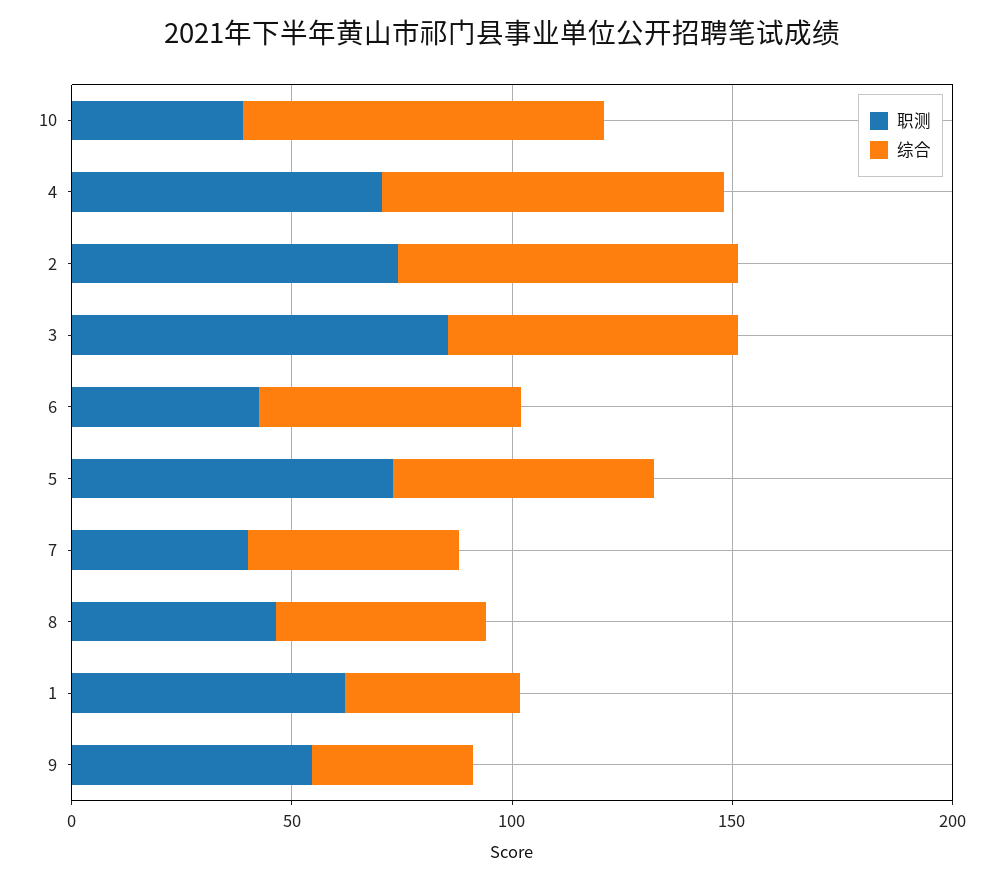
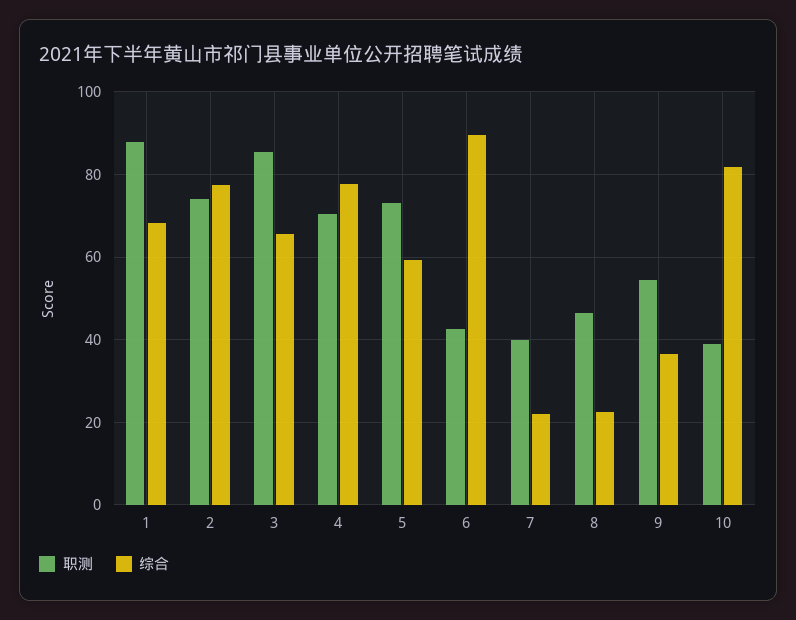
  {
    "职测": {
      "10": 40,
      "4": 70,
      "2": 74,
      "3": 86,
      "6": 42,
      "5": 74,
      "7": 40,
      "8": 46,
-     "1": 60,
+     "1": 88,
      "9": 54
    },
    "综合": {
      "10": 82,
      "4": 78,
      "2": 78,
      "3": 66,
-     "6": 60,
+     "6": 90,
      "5": 60,
-     "7": 50,
+     "7": 22,
-     "8": 50,
+     "8": 22,
-     "1": 40,
+     "1": 68,
      "9": 36
    }
  }

